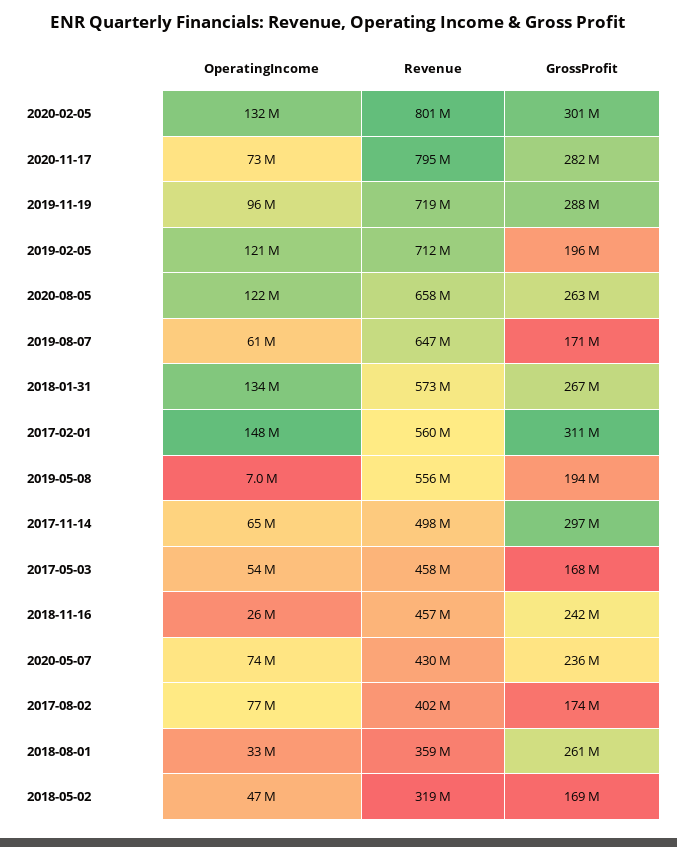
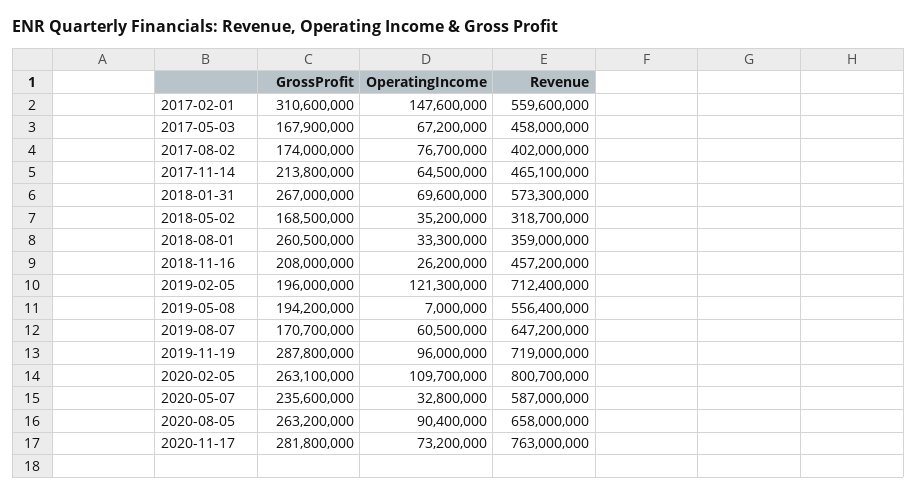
  {
    "OperatingIncome": {
-     "2020-02-05": 132000000,
+     "2020-02-05": 109700000,
      "2020-11-17": 73200000,
      "2019-11-19": 96000000,
      "2019-02-05": 121300000,
-     "2020-08-05": 122000000,
+     "2020-08-05": 90400000,
      "2019-08-07": 60500000,
-     "2018-01-31": 134000000,
+     "2018-01-31": 69600000,
      "2017-02-01": 147600000,
      "2019-05-08": 7000000,
      "2017-11-14": 64500000,
-     "2017-05-03": 54000000,
+     "2017-05-03": 67200000,
      "2018-11-16": 26200000,
-     "2020-05-07": 74000000,
+     "2020-05-07": 32800000,
      "2017-08-02": 76700000,
      "2018-08-01": 33300000,
-     "2018-05-02": 47000000
+     "2018-05-02": 35200000
    },
    "Revenue": {
      "2020-02-05": 800700000,
-     "2020-11-17": 795000000,
+     "2020-11-17": 763000000,
      "2019-11-19": 719000000,
      "2019-02-05": 712400000,
      "2020-08-05": 658000000,
      "2019-08-07": 647200000,
      "2018-01-31": 573300000,
      "2017-02-01": 559600000,
      "2019-05-08": 556400000,
-     "2017-11-14": 498000000,
+     "2017-11-14": 465100000,
      "2017-05-03": 458000000,
      "2018-11-16": 457200000,
-     "2020-05-07": 430000000,
+     "2020-05-07": 587000000,
      "2017-08-02": 402000000,
      "2018-08-01": 359000000,
      "2018-05-02": 318700000
    },
    "GrossProfit": {
-     "2020-02-05": 301000000,
+     "2020-02-05": 263100000,
      "2020-11-17": 281800000,
      "2019-11-19": 287800000,
      "2019-02-05": 196000000,
      "2020-08-05": 263200000,
      "2019-08-07": 170700000,
      "2018-01-31": 267000000,
      "2017-02-01": 310600000,
      "2019-05-08": 194200000,
-     "2017-11-14": 297000000,
+     "2017-11-14": 213800000,
      "2017-05-03": 167900000,
-     "2018-11-16": 242000000,
+     "2018-11-16": 208000000,
      "2020-05-07": 235600000,
      "2017-08-02": 174000000,
      "2018-08-01": 260500000,
      "2018-05-02": 168500000
    }
  }

